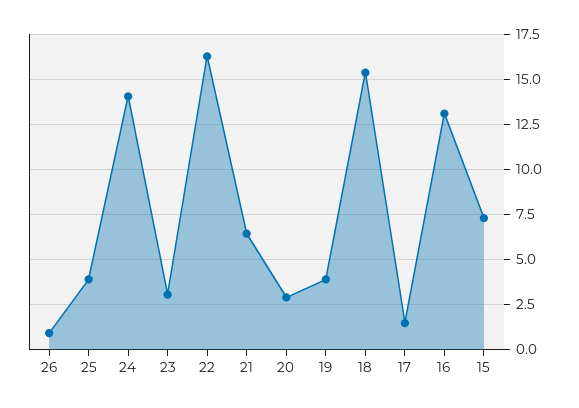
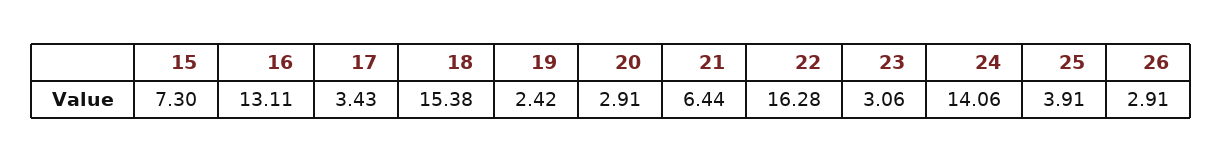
  {
-   "26": 1,
+   "26": 2.91,
    "25": 3.91,
    "24": 14.06,
    "23": 3.06,
    "22": 16.28,
    "21": 6.44,
    "20": 2.91,
-   "19": 4,
+   "19": 2.42,
    "18": 15.38,
-   "17": 1.5,
+   "17": 3.43,
    "16": 13.11,
    "15": 7.3
  }

